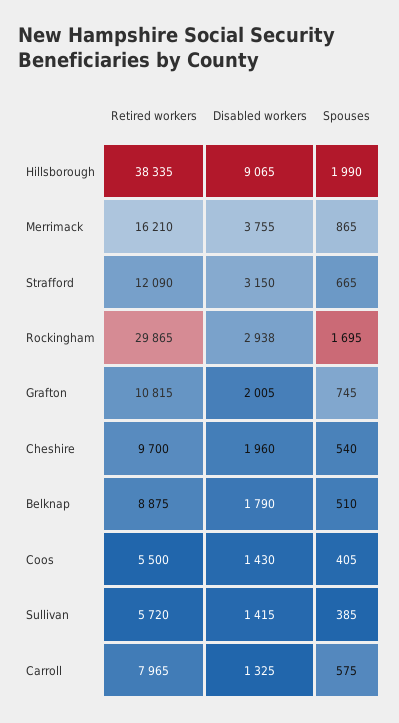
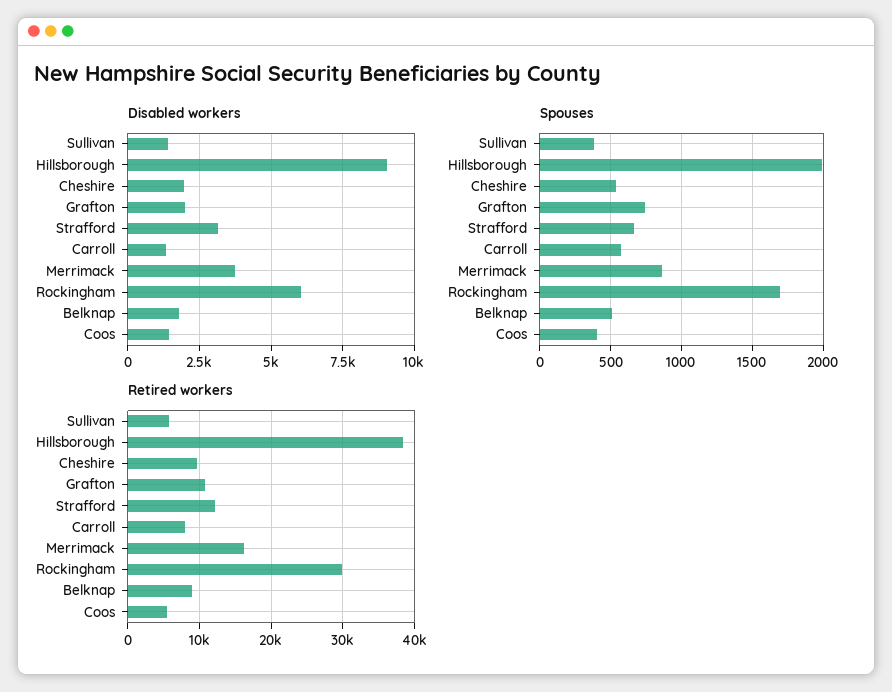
  {
    "Retired workers": {
      "Hillsborough": 38335,
      "Merrimack": 16210,
      "Strafford": 12090,
      "Rockingham": 29865,
      "Grafton": 10815,
      "Cheshire": 9700,
      "Belknap": 8875,
      "Coos": 5500,
      "Sullivan": 5720,
      "Carroll": 7965
    },
    "Disabled workers": {
      "Hillsborough": 9065,
      "Merrimack": 3755,
      "Strafford": 3150,
-     "Rockingham": 2938,
+     "Rockingham": 6000,
      "Grafton": 2005,
      "Cheshire": 1960,
      "Belknap": 1790,
      "Coos": 1430,
      "Sullivan": 1415,
      "Carroll": 1325
    },
    "Spouses": {
      "Hillsborough": 1990,
      "Merrimack": 865,
      "Strafford": 665,
      "Rockingham": 1695,
      "Grafton": 745,
      "Cheshire": 540,
      "Belknap": 510,
      "Coos": 405,
      "Sullivan": 385,
      "Carroll": 575
    }
  }

